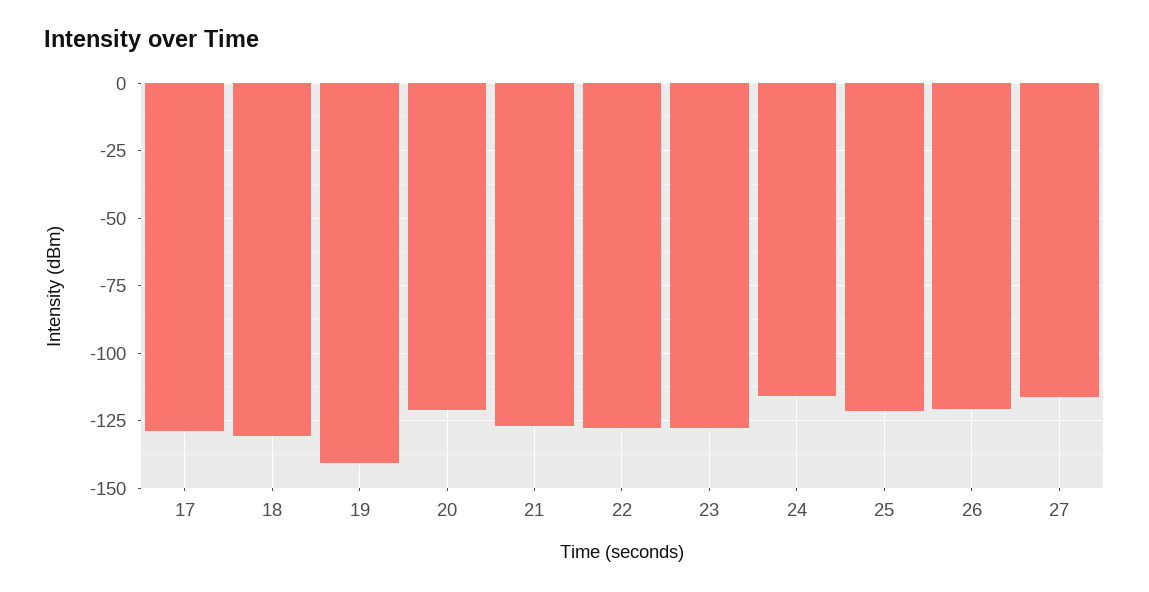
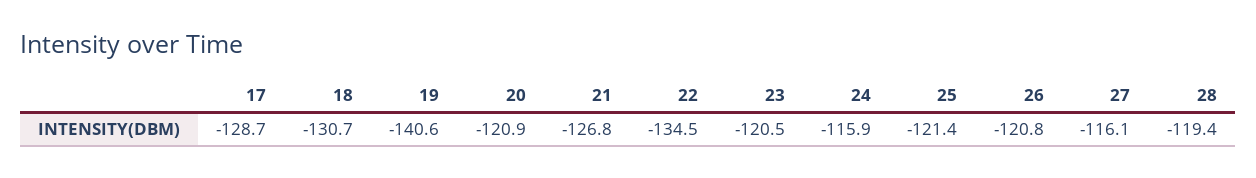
  {
    "17": -128.7,
    "18": -130.7,
    "19": -140.6,
    "20": -120.9,
    "21": -126.8,
-   "22": -127.5,
+   "22": -134.5,
-   "23": -127.5,
+   "23": -120.5,
    "24": -115.9,
    "25": -121.4,
    "26": -120.8,
-   "27": -116.1
+   "27": -116.1,
+   "28": -119.4
  }

